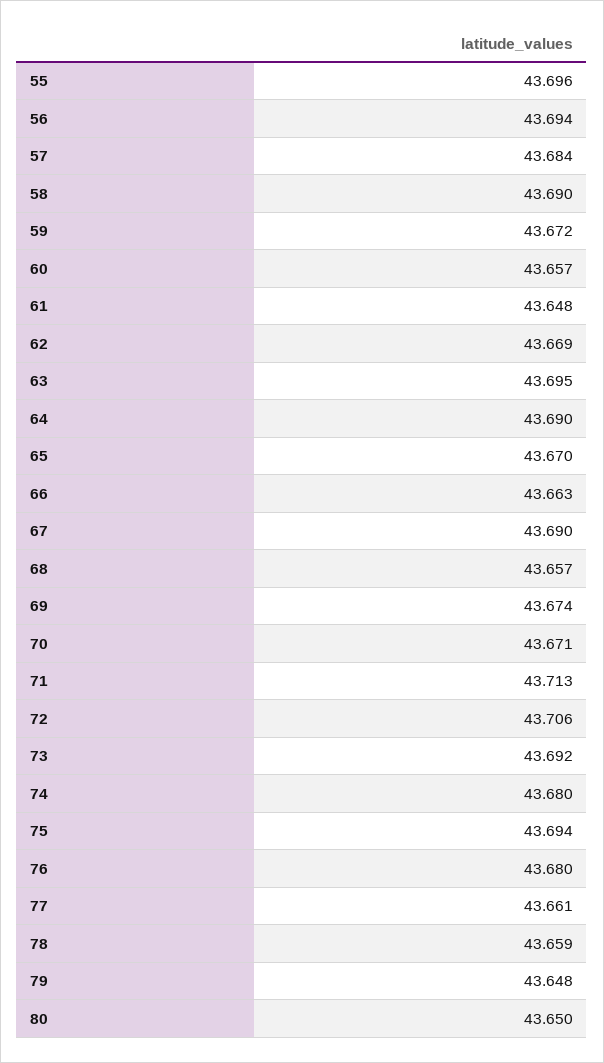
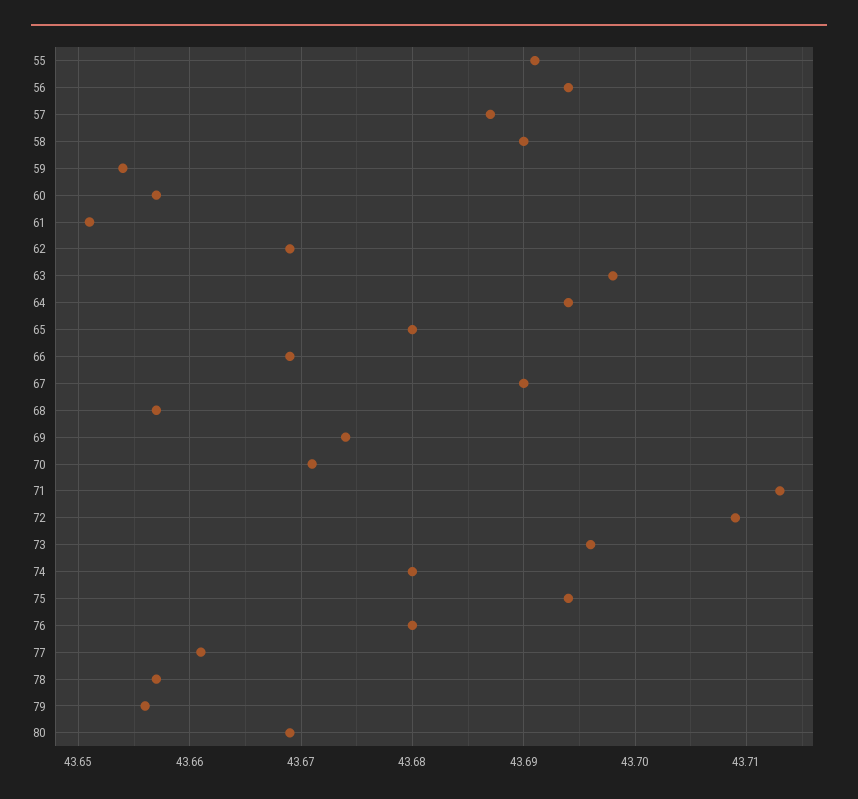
  {
-   "55": 43.696,
+   "55": 43.691,
    "56": 43.694,
-   "57": 43.684,
+   "57": 43.687,
    "58": 43.69,
-   "59": 43.672,
+   "59": 43.654,
    "60": 43.657,
-   "61": 43.648,
+   "61": 43.651,
    "62": 43.669,
-   "63": 43.695,
+   "63": 43.698,
-   "64": 43.69,
+   "64": 43.694,
-   "65": 43.67,
+   "65": 43.68,
-   "66": 43.663,
+   "66": 43.669,
    "67": 43.69,
    "68": 43.657,
    "69": 43.674,
    "70": 43.671,
    "71": 43.713,
-   "72": 43.706,
+   "72": 43.709,
-   "73": 43.692,
+   "73": 43.696,
    "74": 43.68,
    "75": 43.694,
    "76": 43.68,
    "77": 43.661,
-   "78": 43.659,
+   "78": 43.657,
-   "79": 43.648,
+   "79": 43.656,
-   "80": 43.65
+   "80": 43.669
  }

